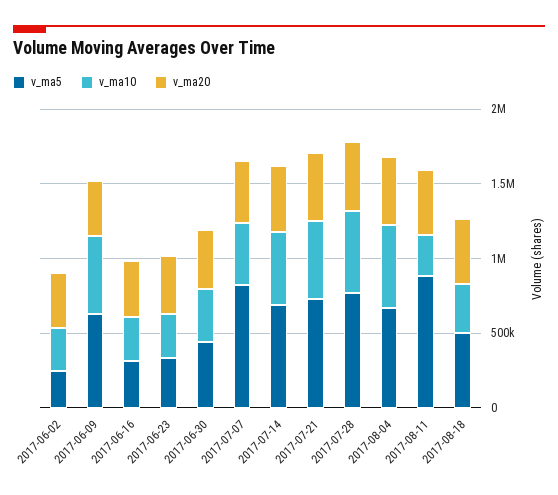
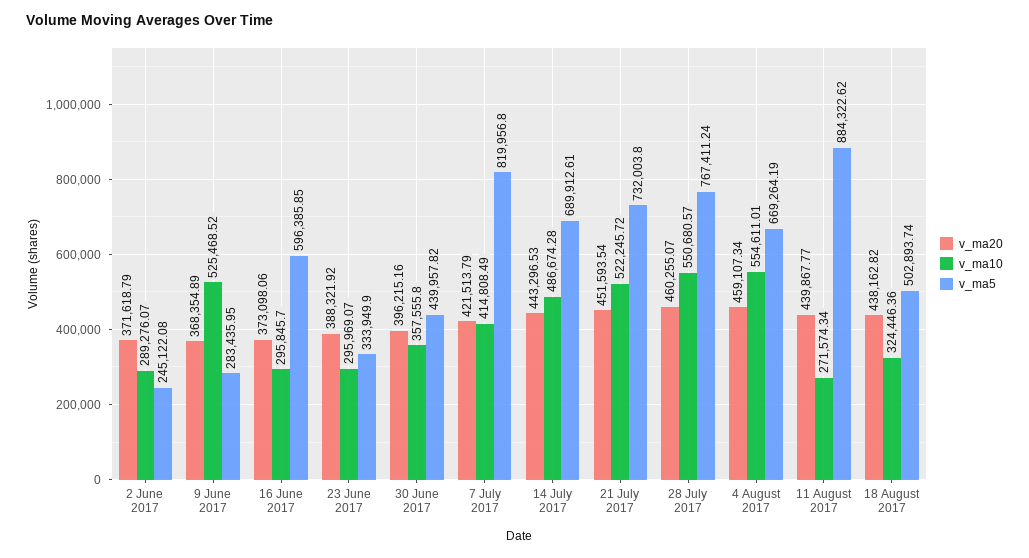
  {
    "v_ma5": {
      "2017-06-02": 245122.08,
-     "2017-06-09": 600000,
+     "2017-06-09": 283435.95,
-     "2017-06-16": 300000,
+     "2017-06-16": 596385.85,
      "2017-06-23": 333949.9,
      "2017-06-30": 439957.82,
      "2017-07-07": 819956.8,
      "2017-07-14": 689912.61,
      "2017-07-21": 732003.8,
      "2017-07-28": 767411.24,
      "2017-08-04": 669264.19,
      "2017-08-11": 884322.62,
      "2017-08-18": 502893.74
    },
    "v_ma10": {
      "2017-06-02": 289276.07,
      "2017-06-09": 525468.52,
      "2017-06-16": 295845.7,
      "2017-06-23": 295969.07,
      "2017-06-30": 357555.8,
      "2017-07-07": 414808.49,
      "2017-07-14": 486674.28,
      "2017-07-21": 522245.72,
      "2017-07-28": 550680.57,
      "2017-08-04": 554611.01,
      "2017-08-11": 271574.34,
      "2017-08-18": 324446.36
    },
    "v_ma20": {
      "2017-06-02": 371618.79,
      "2017-06-09": 368354.89,
      "2017-06-16": 373098.06,
      "2017-06-23": 388321.92,
      "2017-06-30": 396215.16,
      "2017-07-07": 421513.79,
      "2017-07-14": 443296.53,
      "2017-07-21": 451593.54,
      "2017-07-28": 460255.07,
      "2017-08-04": 459107.34,
      "2017-08-11": 439867.77,
      "2017-08-18": 438162.82
    }
  }

